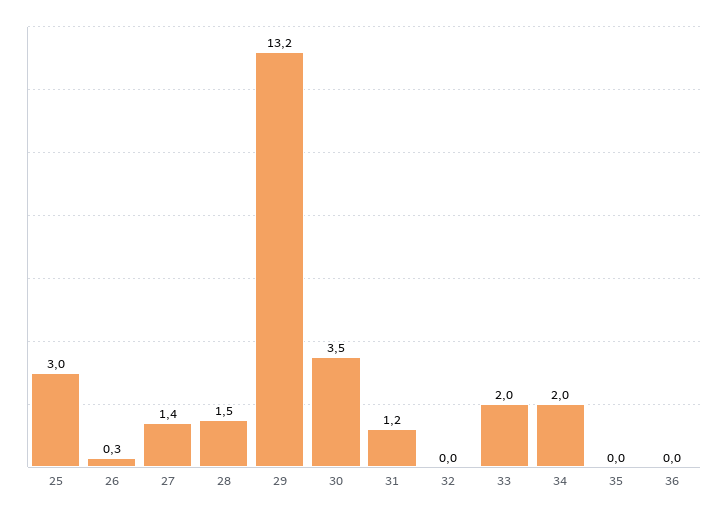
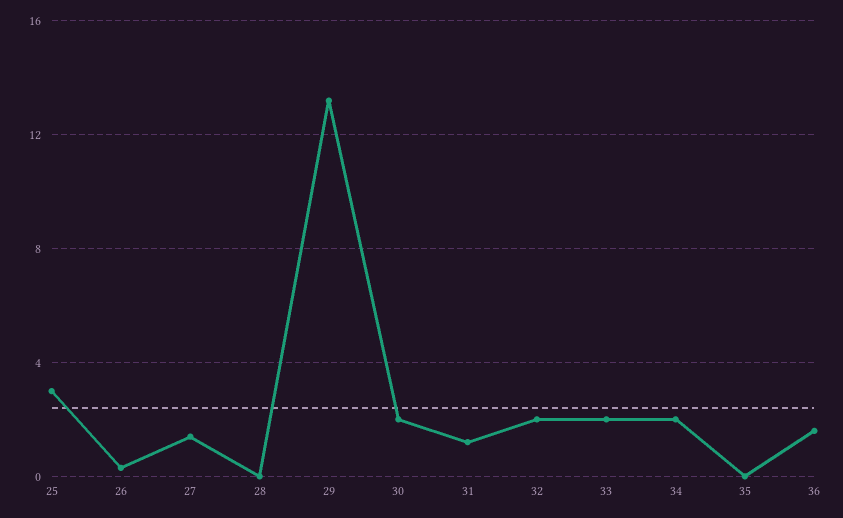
  {
    "25": 3,
    "26": 0.3,
    "27": 1.4,
-   "28": 1.5,
+   "28": 0,
    "29": 13.2,
-   "30": 3.5,
+   "30": 2,
    "31": 1.2,
-   "32": 0,
+   "32": 2,
    "33": 2,
    "34": 2,
    "35": 0,
-   "36": 0
+   "36": 1.5
  }

